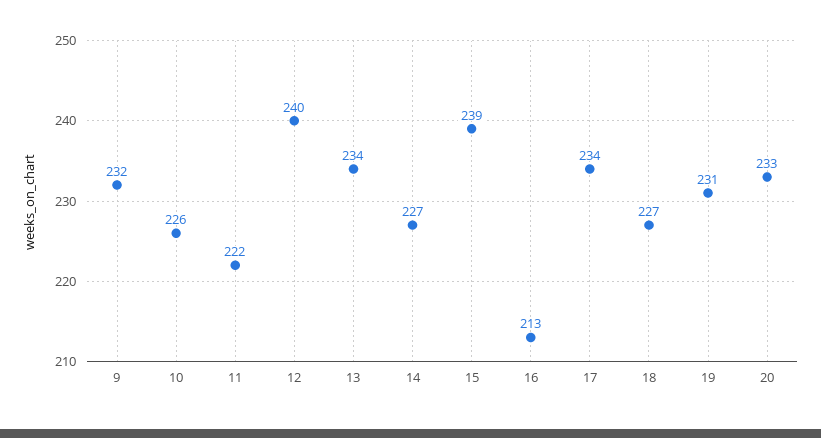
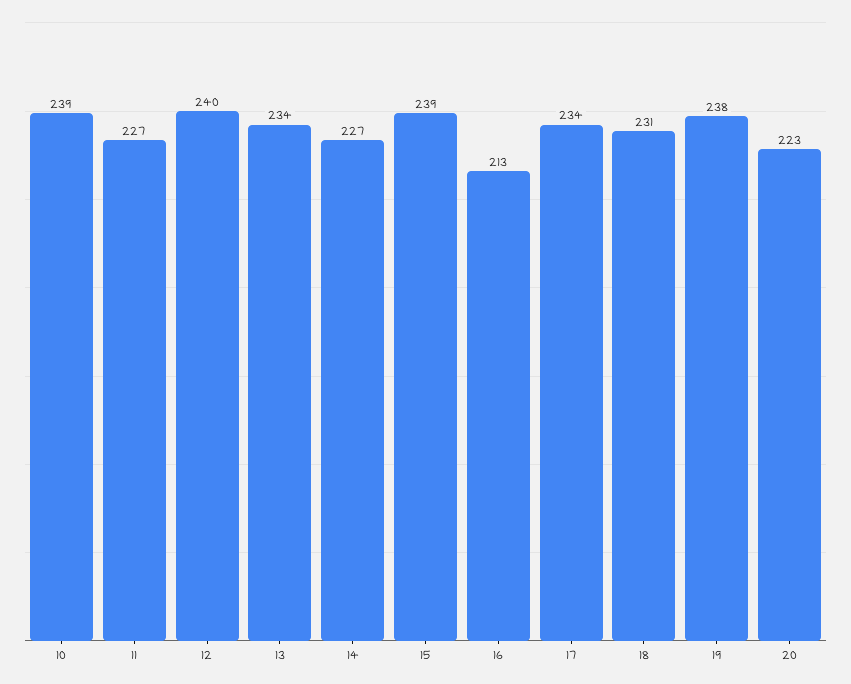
  {
-   "9": 232,
-   "10": 226,
+   "10": 239,
-   "11": 222,
+   "11": 227,
    "12": 240,
    "13": 234,
    "14": 227,
    "15": 239,
    "16": 213,
    "17": 234,
-   "18": 227,
+   "18": 231,
-   "19": 231,
+   "19": 238,
-   "20": 233
+   "20": 223
  }

